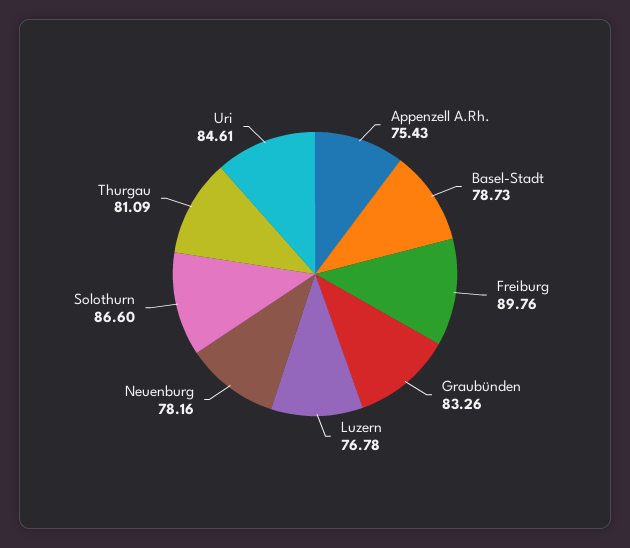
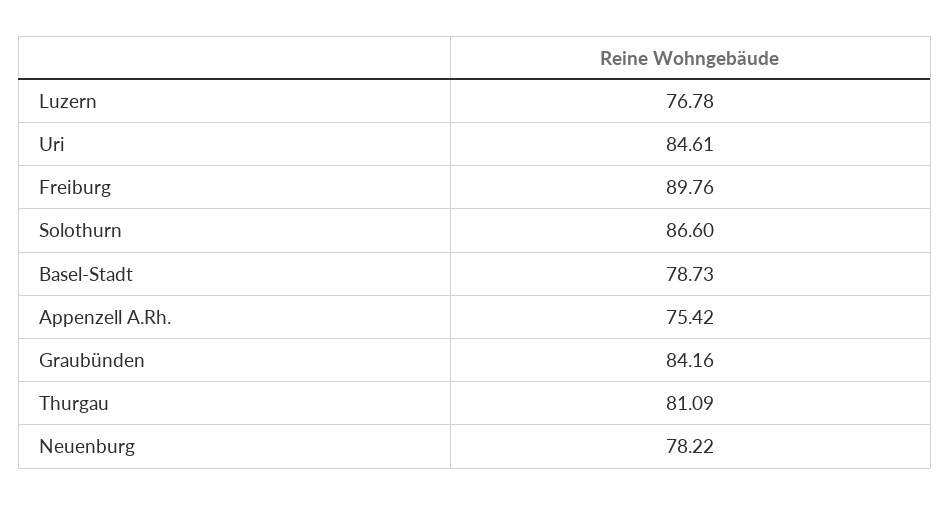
  {
-   "Appenzell A.Rh.": 75.43,
+   "Appenzell A.Rh.": 75.42,
    "Basel-Stadt": 78.73,
    "Freiburg": 89.76,
-   "Graubünden": 83.26,
+   "Graubünden": 84.16,
    "Luzern": 76.78,
-   "Neuenburg": 78.16,
+   "Neuenburg": 78.22,
    "Solothurn": 86.6,
    "Thurgau": 81.09,
    "Uri": 84.61
  }

